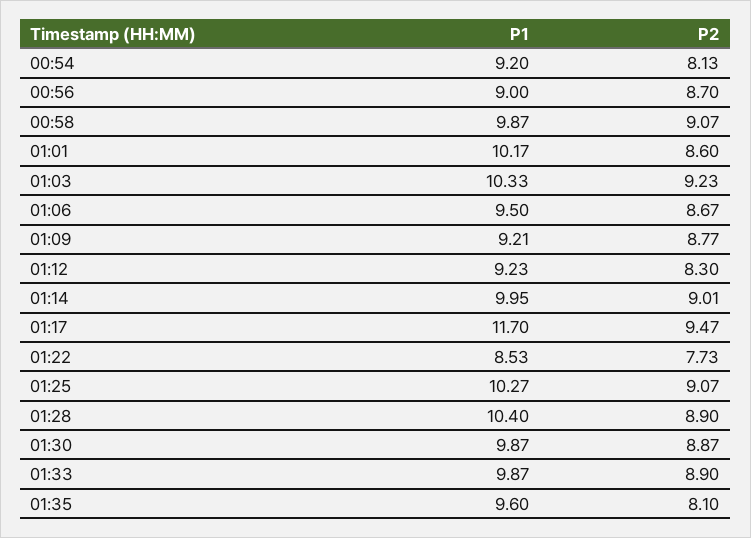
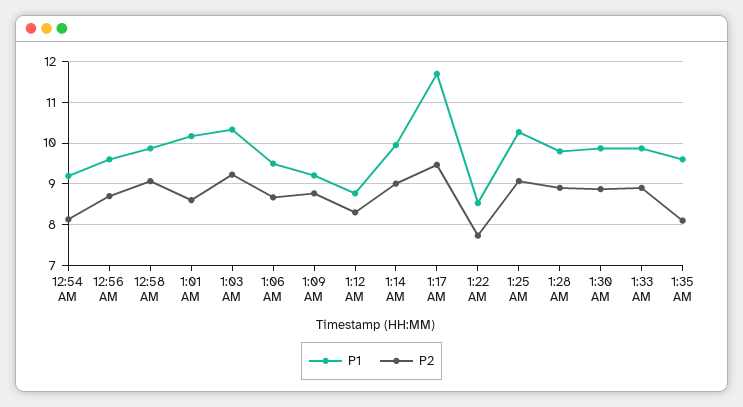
  {
    "P1": {
      "00:54": 9.2,
-     "00:56": 9,
+     "00:56": 9.6,
      "00:58": 9.87,
      "01:01": 10.17,
      "01:03": 10.33,
      "01:06": 9.5,
      "01:09": 9.21,
-     "01:12": 9.23,
+     "01:12": 8.8,
      "01:14": 9.95,
      "01:17": 11.7,
      "01:22": 8.53,
      "01:25": 10.27,
-     "01:28": 10.4,
+     "01:28": 9.8,
      "01:30": 9.87,
      "01:33": 9.87,
      "01:35": 9.6
    },
    "P2": {
      "00:54": 8.13,
      "00:56": 8.7,
      "00:58": 9.07,
      "01:01": 8.6,
      "01:03": 9.23,
      "01:06": 8.67,
      "01:09": 8.77,
      "01:12": 8.3,
      "01:14": 9.01,
      "01:17": 9.47,
      "01:22": 7.73,
      "01:25": 9.07,
      "01:28": 8.9,
      "01:30": 8.87,
      "01:33": 8.9,
      "01:35": 8.1
    }
  }

